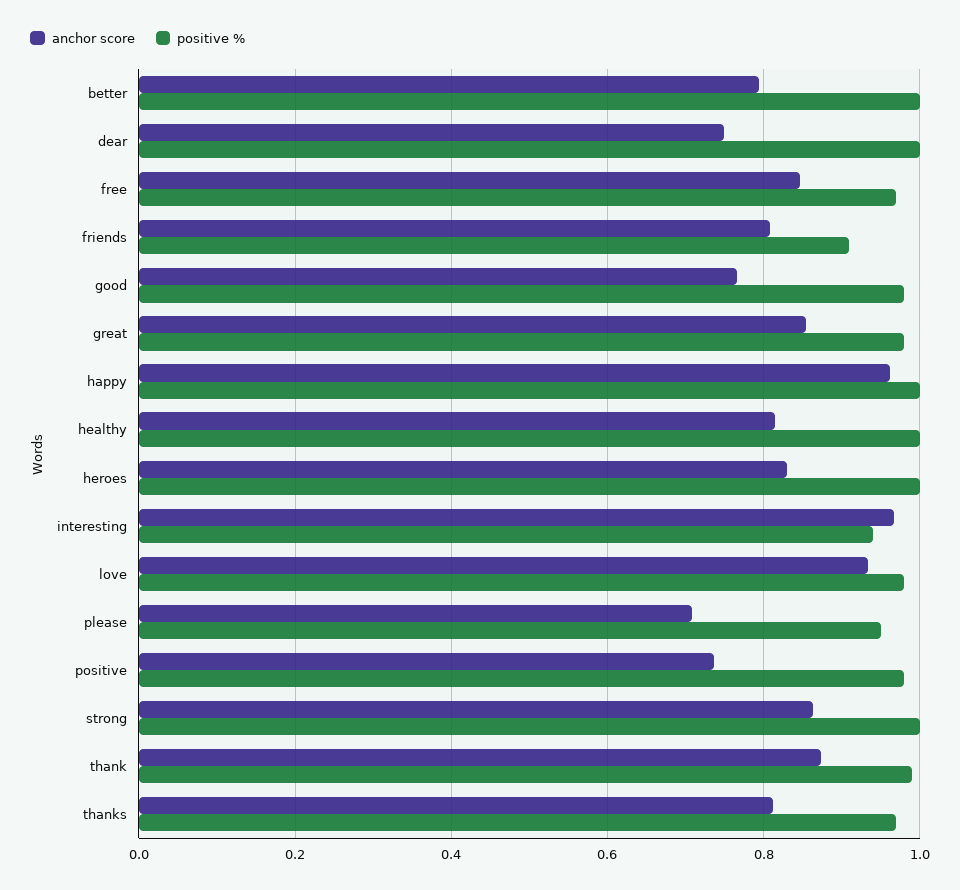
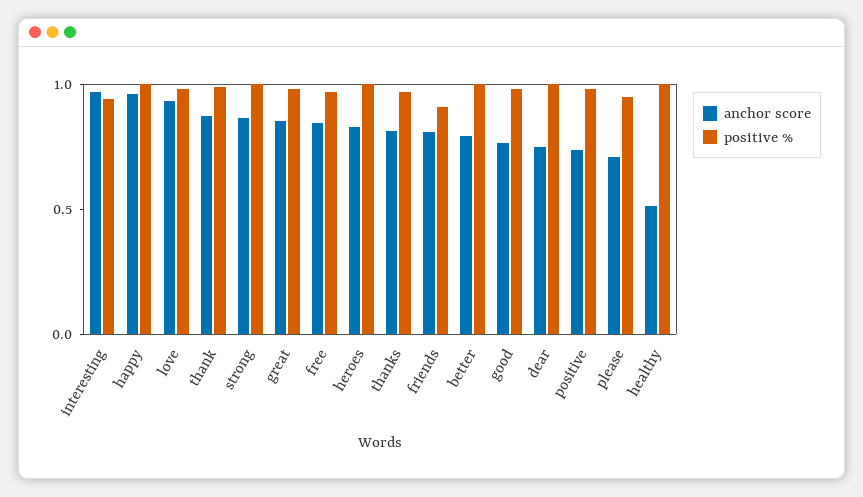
  {
    "anchor score": {
      "better": 0.8,
      "dear": 0.76,
      "free": 0.84,
      "friends": 0.8,
      "good": 0.76,
      "great": 0.86,
      "happy": 0.96,
-     "healthy": 0.82,
+     "healthy": 0.5,
      "heroes": 0.82,
      "interesting": 0.96,
      "love": 0.94,
      "please": 0.7,
      "positive": 0.74,
      "strong": 0.86,
      "thank": 0.88,
      "thanks": 0.82
    },
    "positive %": {
      "better": 1,
      "dear": 1,
      "free": 0.98,
      "friends": 0.92,
      "good": 0.98,
      "great": 0.98,
      "happy": 1,
      "healthy": 1,
      "heroes": 1,
      "interesting": 0.94,
      "love": 0.98,
      "please": 0.96,
      "positive": 0.98,
      "strong": 1,
      "thank": 1,
      "thanks": 0.98
    }
  }

